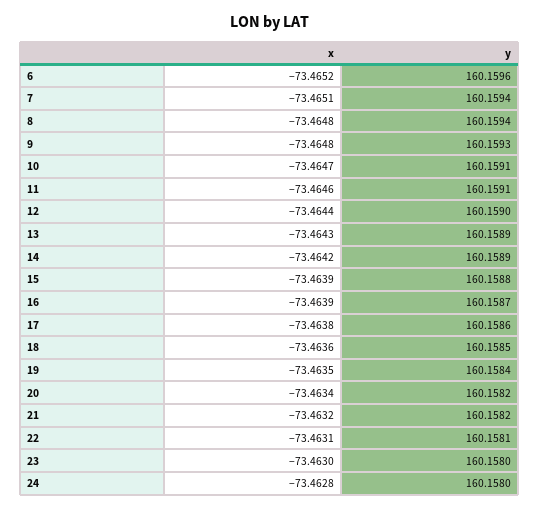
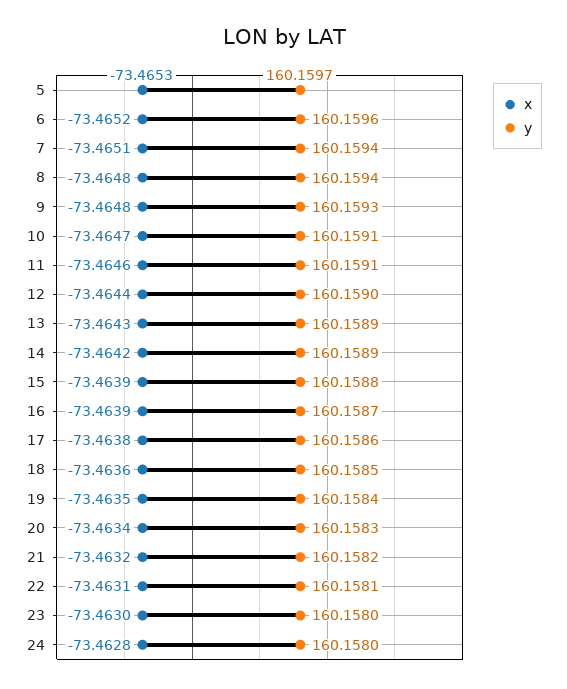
  {
    "x": {
      "6": -73.4652,
      "7": -73.4651,
      "8": -73.4648,
      "9": -73.4648,
      "10": -73.4647,
      "11": -73.4646,
      "12": -73.4644,
      "13": -73.4643,
      "14": -73.4642,
      "15": -73.4639,
      "16": -73.4639,
      "17": -73.4638,
      "18": -73.4636,
      "19": -73.4635,
      "20": -73.4634,
      "21": -73.4632,
      "22": -73.4631,
      "23": -73.463,
-     "24": -73.4628
+     "24": -73.4628,
+     "5": -73.4653
    },
    "y": {
      "6": 160.1596,
      "7": 160.1594,
      "8": 160.1594,
      "9": 160.1593,
      "10": 160.1591,
      "11": 160.1591,
      "12": 160.159,
      "13": 160.1589,
      "14": 160.1589,
      "15": 160.1588,
      "16": 160.1587,
      "17": 160.1586,
      "18": 160.1585,
      "19": 160.1584,
-     "20": 160.1582,
+     "20": 160.1583,
      "21": 160.1582,
      "22": 160.1581,
      "23": 160.158,
-     "24": 160.158
+     "24": 160.158,
+     "5": 160.1597
    }
  }

